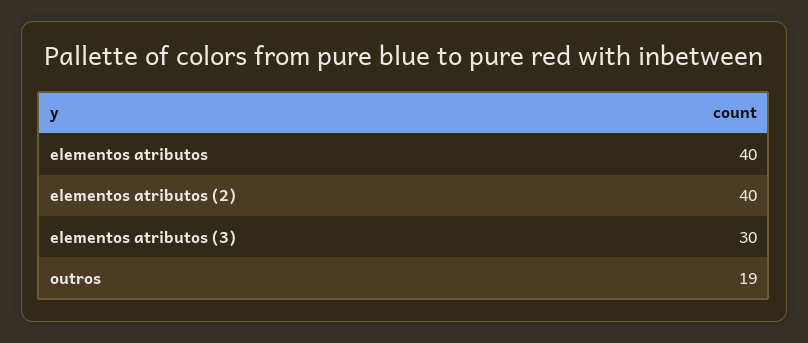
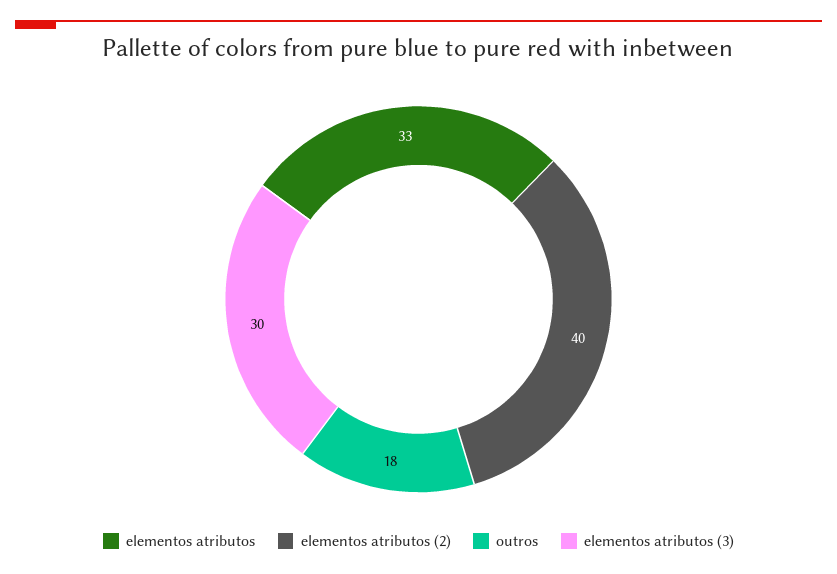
  {
-   "elementos atributos": 40,
+   "elementos atributos": 33,
    "elementos atributos (2)": 40,
    "elementos atributos (3)": 30,
-   "outros": 19
+   "outros": 18
  }

